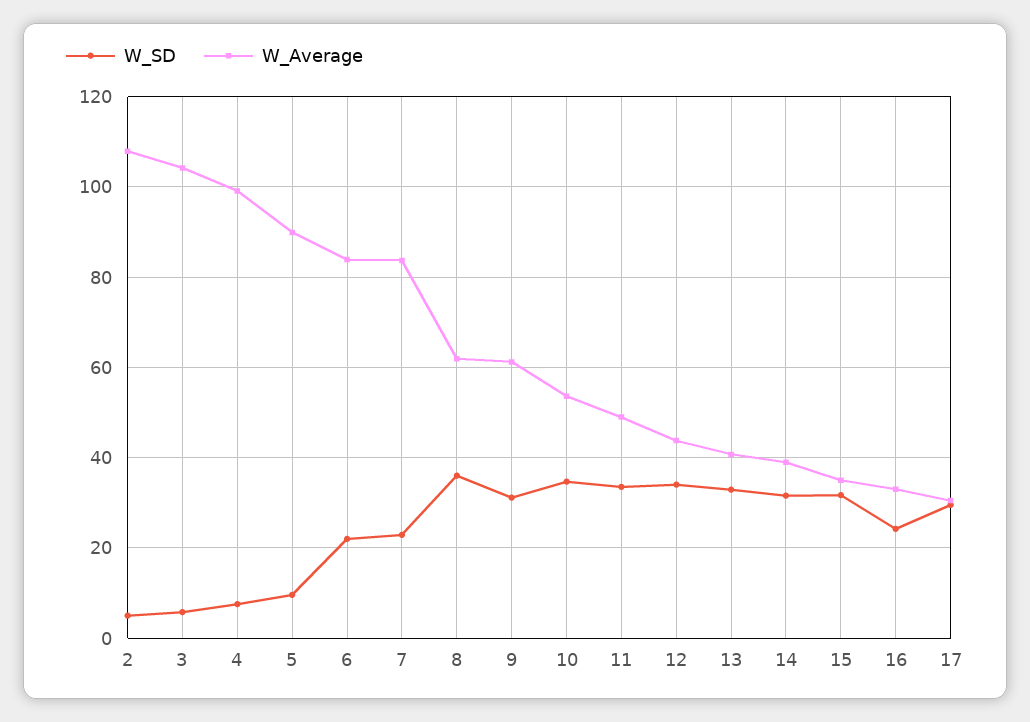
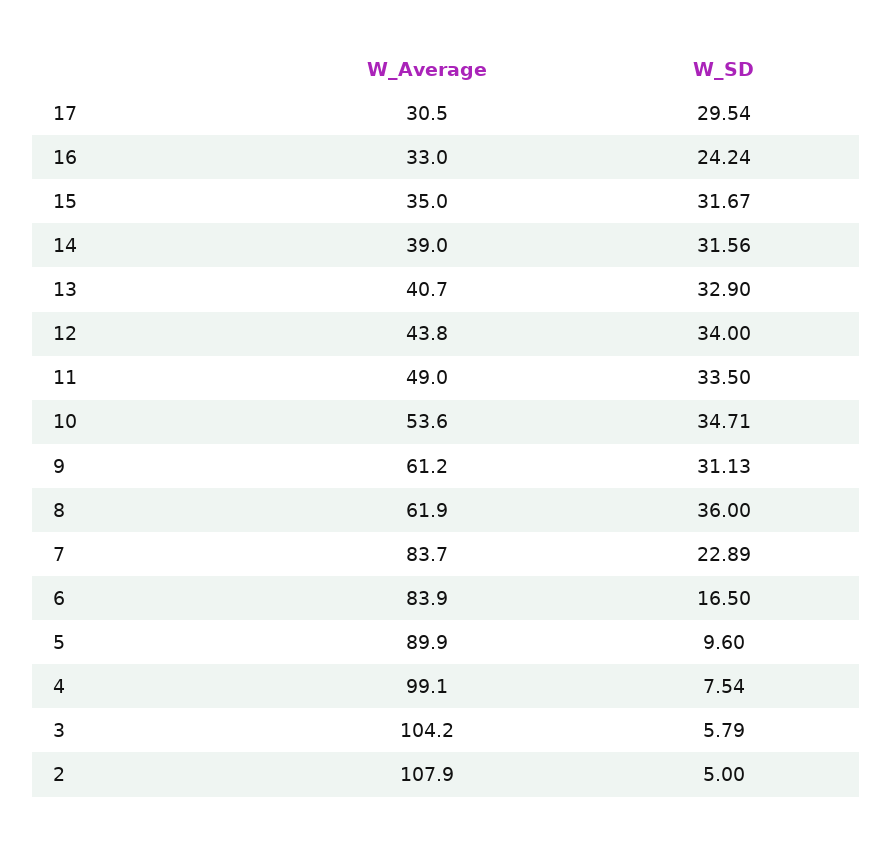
  {
    "W_SD": {
      "2": 5,
      "3": 5.79,
      "4": 7.54,
      "5": 9.6,
-     "6": 22,
+     "6": 16.5,
      "7": 22.89,
      "8": 36,
      "9": 31.13,
      "10": 34.71,
      "11": 33.5,
      "12": 34,
      "13": 32.9,
      "14": 31.56,
      "15": 31.67,
      "16": 24.24,
      "17": 29.54
    },
    "W_Average": {
      "2": 107.9,
      "3": 104.2,
      "4": 99.1,
      "5": 89.9,
      "6": 83.9,
      "7": 83.7,
      "8": 61.9,
      "9": 61.2,
      "10": 53.6,
      "11": 49,
      "12": 43.8,
      "13": 40.7,
      "14": 39,
      "15": 35,
      "16": 33,
      "17": 30.5
    }
  }

